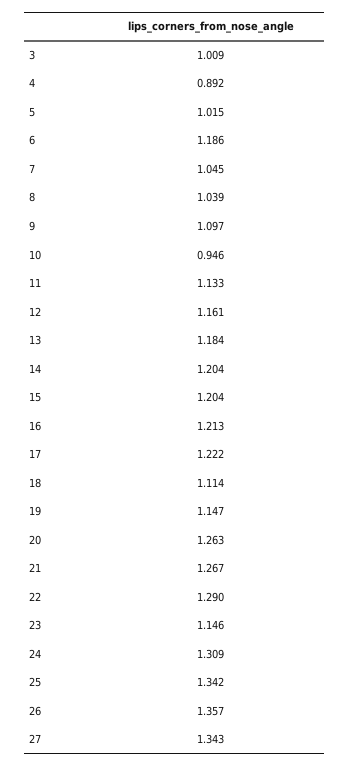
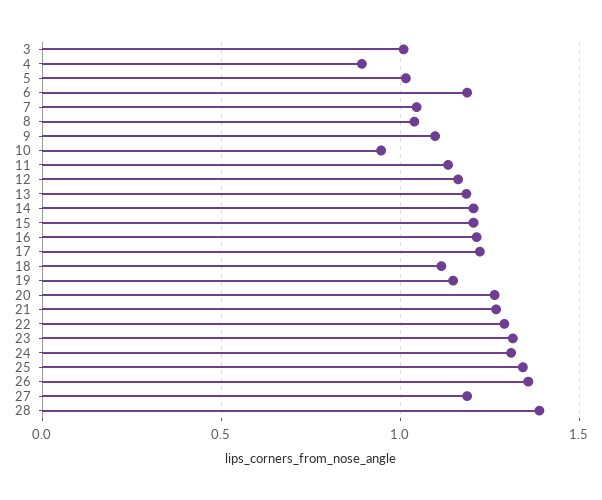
  {
    "3": 1.009,
    "4": 0.892,
    "5": 1.015,
    "6": 1.186,
    "7": 1.045,
    "8": 1.039,
    "9": 1.097,
    "10": 0.946,
    "11": 1.133,
    "12": 1.161,
    "13": 1.184,
    "14": 1.204,
    "15": 1.204,
    "16": 1.213,
    "17": 1.222,
    "18": 1.114,
    "19": 1.147,
    "20": 1.263,
    "21": 1.267,
    "22": 1.29,
-   "23": 1.146,
+   "23": 1.3,
    "24": 1.309,
    "25": 1.342,
    "26": 1.357,
-   "27": 1.343
+   "27": 1.2,
+   "28": 1.4
  }

